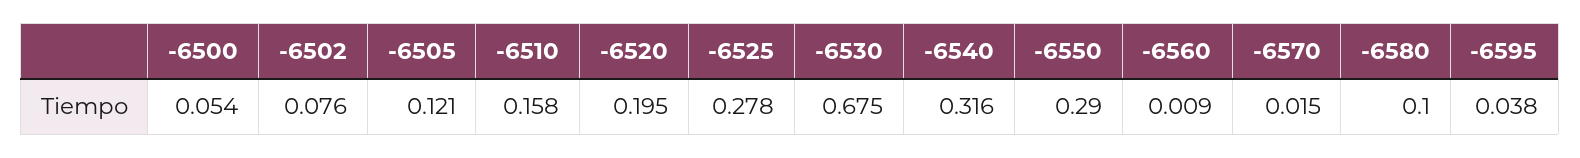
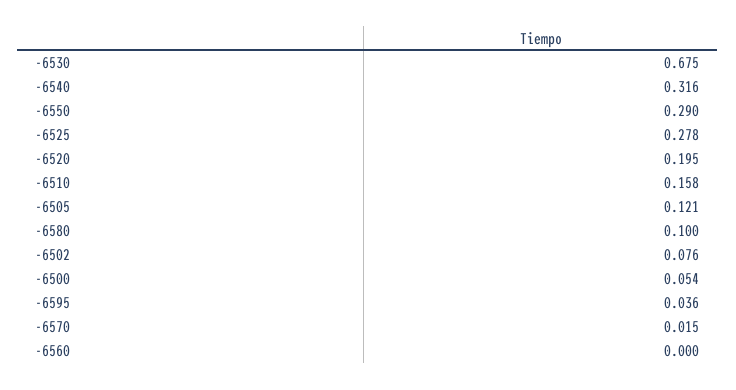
  {
    "-6500": 0.054,
    "-6502": 0.076,
    "-6505": 0.121,
    "-6510": 0.158,
    "-6520": 0.195,
    "-6525": 0.278,
    "-6530": 0.675,
    "-6540": 0.316,
    "-6550": 0.29,
-   "-6560": 0.009,
+   "-6560": 0,
    "-6570": 0.015,
    "-6580": 0.1,
-   "-6595": 0.038
+   "-6595": 0.036
  }

